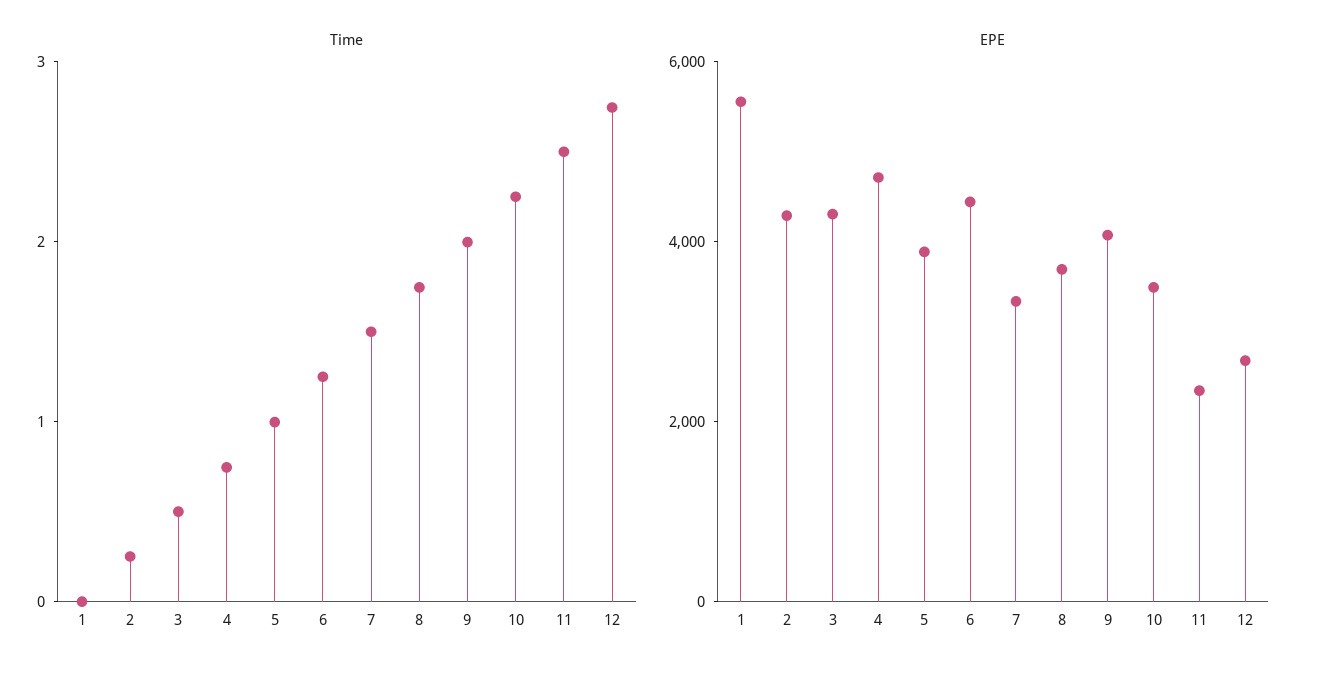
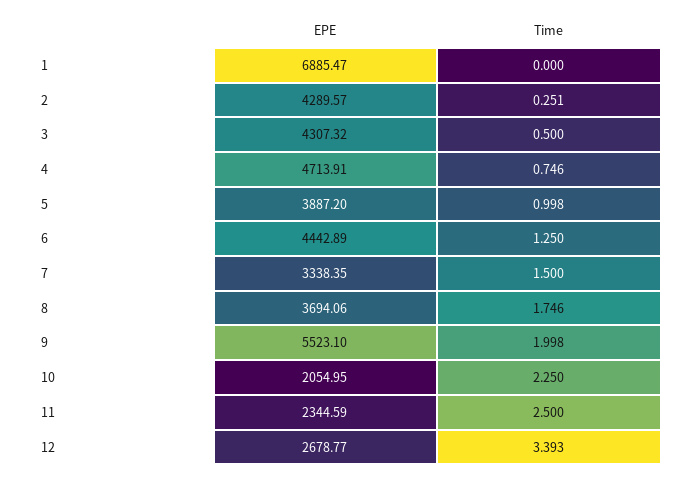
  {
    "Time": {
      "1": 0,
      "2": 0.251,
      "3": 0.5,
      "4": 0.746,
      "5": 0.998,
      "6": 1.25,
      "7": 1.5,
      "8": 1.746,
      "9": 1.998,
      "10": 2.25,
      "11": 2.5,
-     "12": 2.8
+     "12": 3.393
    },
    "EPE": {
-     "1": 5500,
+     "1": 6885.47,
      "2": 4289.57,
      "3": 4307.32,
      "4": 4713.91,
      "5": 3887.2,
      "6": 4442.89,
      "7": 3338.35,
      "8": 3694.06,
-     "9": 4000,
+     "9": 5523.1,
-     "10": 3500,
+     "10": 2054.95,
      "11": 2344.59,
      "12": 2678.77
    }
  }

